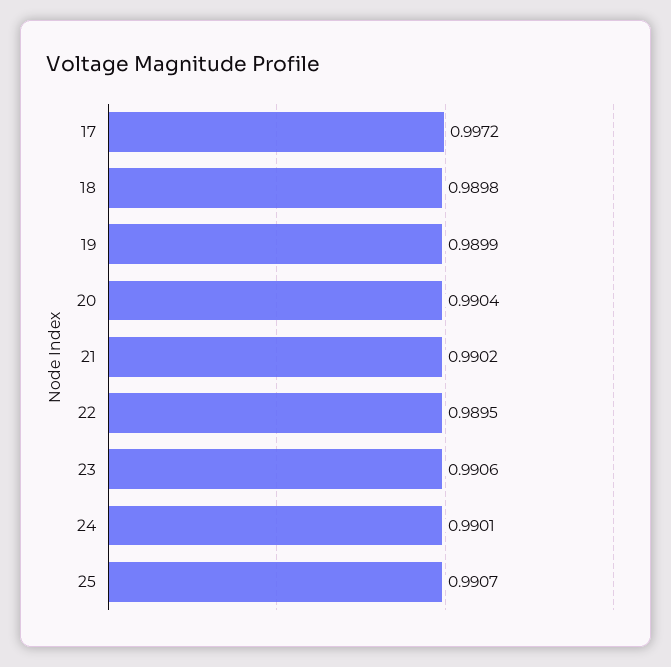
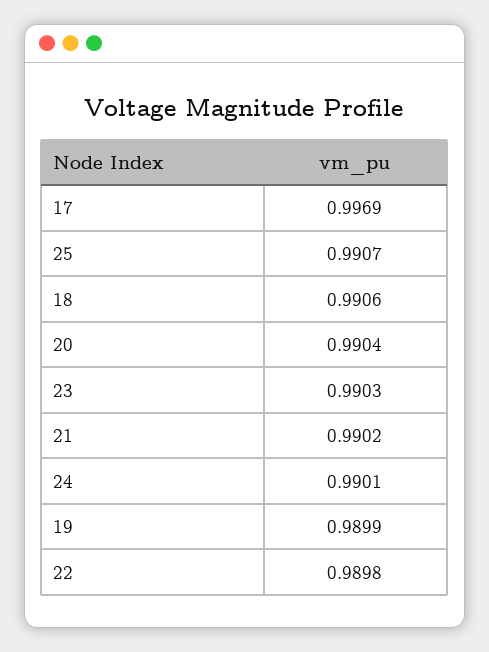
  {
-   "17": 0.9972,
+   "17": 0.9969,
-   "18": 0.9898,
+   "18": 0.9906,
    "19": 0.9899,
    "20": 0.9904,
    "21": 0.9902,
-   "22": 0.9895,
+   "22": 0.9898,
-   "23": 0.9906,
+   "23": 0.9903,
    "24": 0.9901,
    "25": 0.9907
  }

